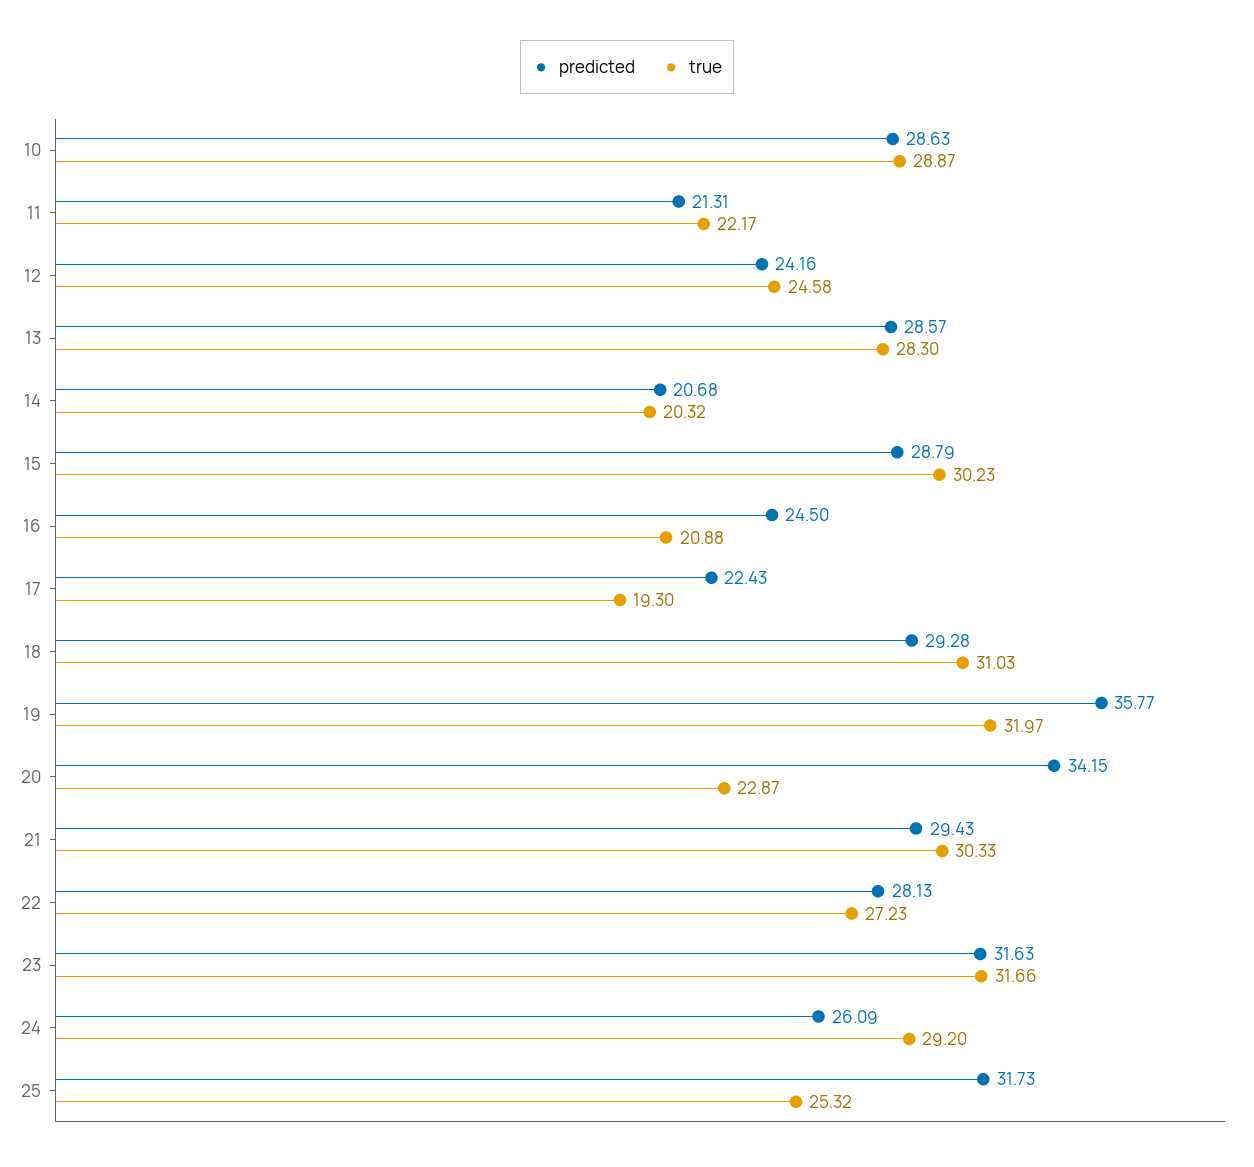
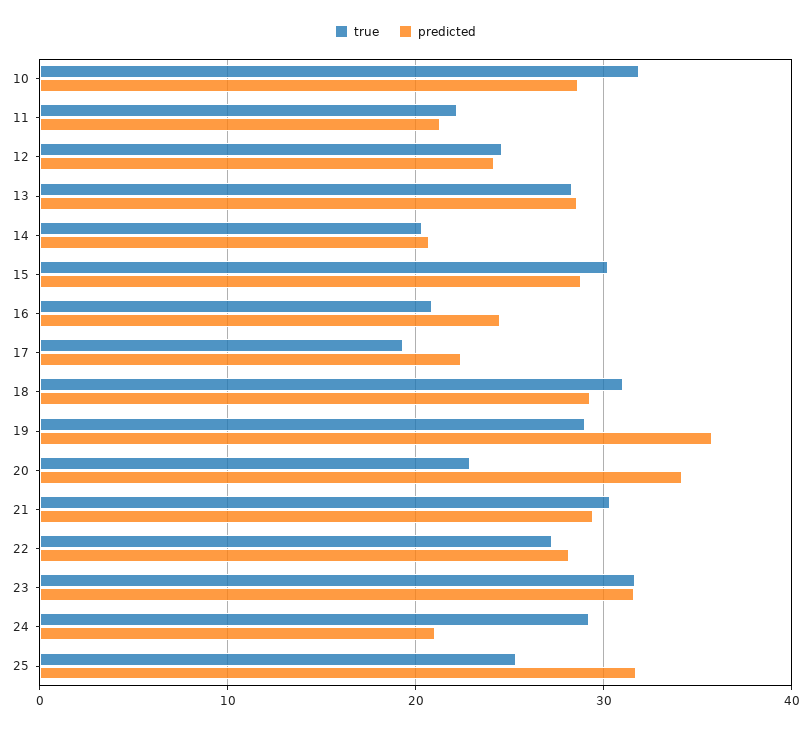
  {
    "predicted": {
      "10": 28.63,
      "11": 21.31,
      "12": 24.16,
      "13": 28.57,
      "14": 20.68,
      "15": 28.79,
      "16": 24.5,
      "17": 22.43,
      "18": 29.28,
      "19": 35.77,
      "20": 34.15,
      "21": 29.43,
      "22": 28.13,
      "23": 31.63,
-     "24": 26.09,
+     "24": 21,
      "25": 31.73
    },
    "true": {
-     "10": 28.87,
+     "10": 32,
      "11": 22.17,
      "12": 24.58,
      "13": 28.3,
      "14": 20.32,
      "15": 30.23,
      "16": 20.88,
      "17": 19.3,
      "18": 31.03,
-     "19": 31.97,
+     "19": 29,
      "20": 22.87,
      "21": 30.33,
      "22": 27.23,
      "23": 31.66,
      "24": 29.2,
      "25": 25.32
    }
  }

